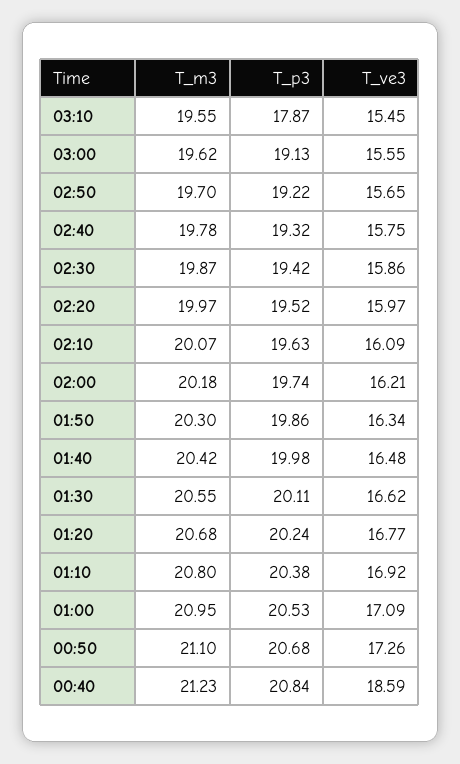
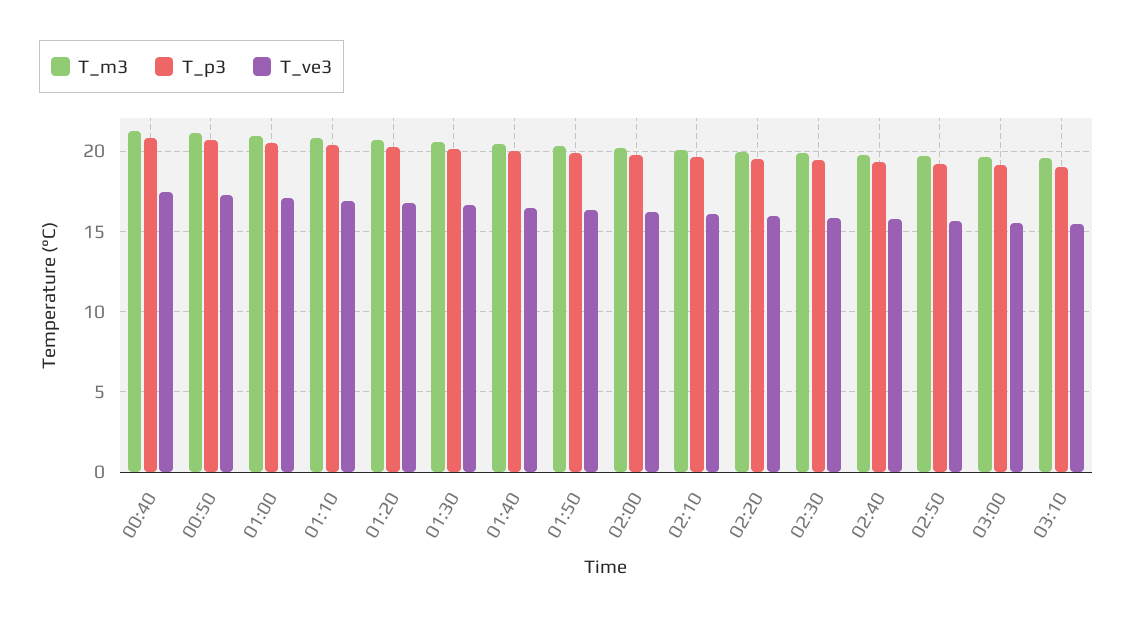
  {
    "T_m3": {
      "03:10": 19.55,
      "03:00": 19.62,
      "02:50": 19.7,
      "02:40": 19.78,
      "02:30": 19.87,
      "02:20": 19.97,
      "02:10": 20.07,
      "02:00": 20.18,
      "01:50": 20.3,
      "01:40": 20.42,
      "01:30": 20.55,
      "01:20": 20.68,
      "01:10": 20.8,
      "01:00": 20.95,
      "00:50": 21.1,
      "00:40": 21.23
    },
    "T_p3": {
-     "03:10": 17.87,
+     "03:10": 19,
      "03:00": 19.13,
      "02:50": 19.22,
      "02:40": 19.32,
      "02:30": 19.42,
      "02:20": 19.52,
      "02:10": 19.63,
      "02:00": 19.74,
      "01:50": 19.86,
      "01:40": 19.98,
      "01:30": 20.11,
      "01:20": 20.24,
      "01:10": 20.38,
      "01:00": 20.53,
      "00:50": 20.68,
      "00:40": 20.84
    },
    "T_ve3": {
      "03:10": 15.45,
      "03:00": 15.55,
      "02:50": 15.65,
      "02:40": 15.75,
      "02:30": 15.86,
      "02:20": 15.97,
      "02:10": 16.09,
      "02:00": 16.21,
      "01:50": 16.34,
      "01:40": 16.48,
      "01:30": 16.62,
      "01:20": 16.77,
      "01:10": 16.92,
      "01:00": 17.09,
      "00:50": 17.26,
-     "00:40": 18.59
+     "00:40": 17.5
    }
  }

